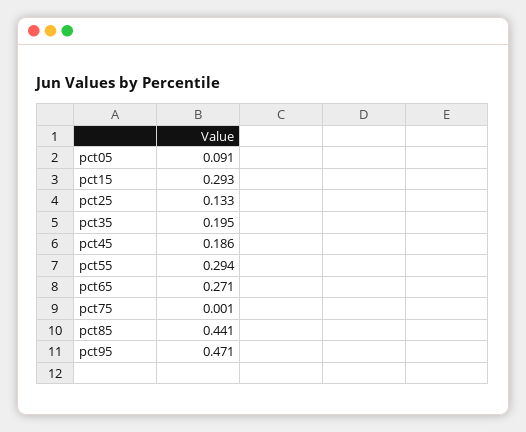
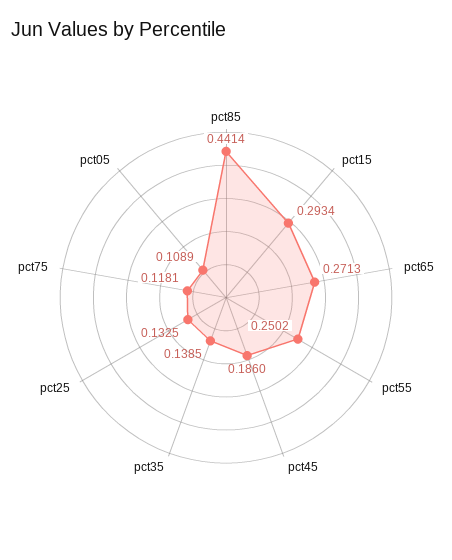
  {
-   "pct05": 0.091,
+   "pct05": 0.1089,
    "pct15": 0.2934,
    "pct25": 0.1325,
-   "pct35": 0.195,
+   "pct35": 0.1385,
    "pct45": 0.186,
-   "pct55": 0.294,
+   "pct55": 0.2502,
    "pct65": 0.2713,
-   "pct75": 0.001,
+   "pct75": 0.1181,
-   "pct85": 0.4414,
+   "pct85": 0.4414
-   "pct95": 0.471
  }

